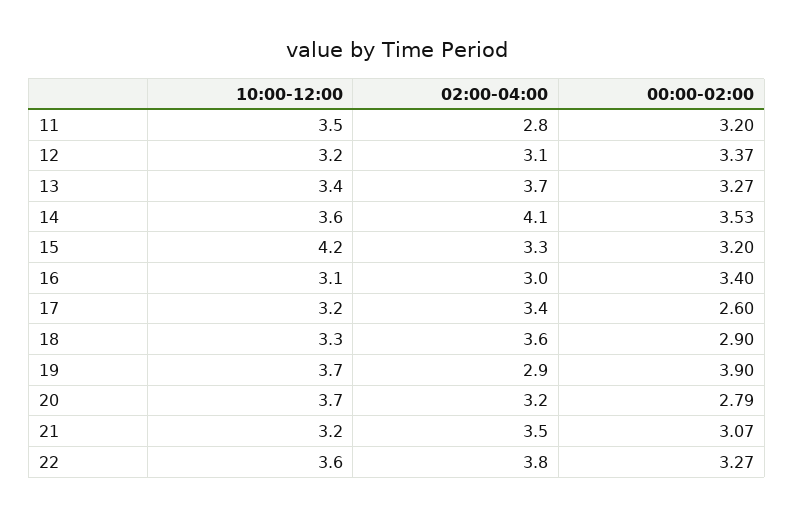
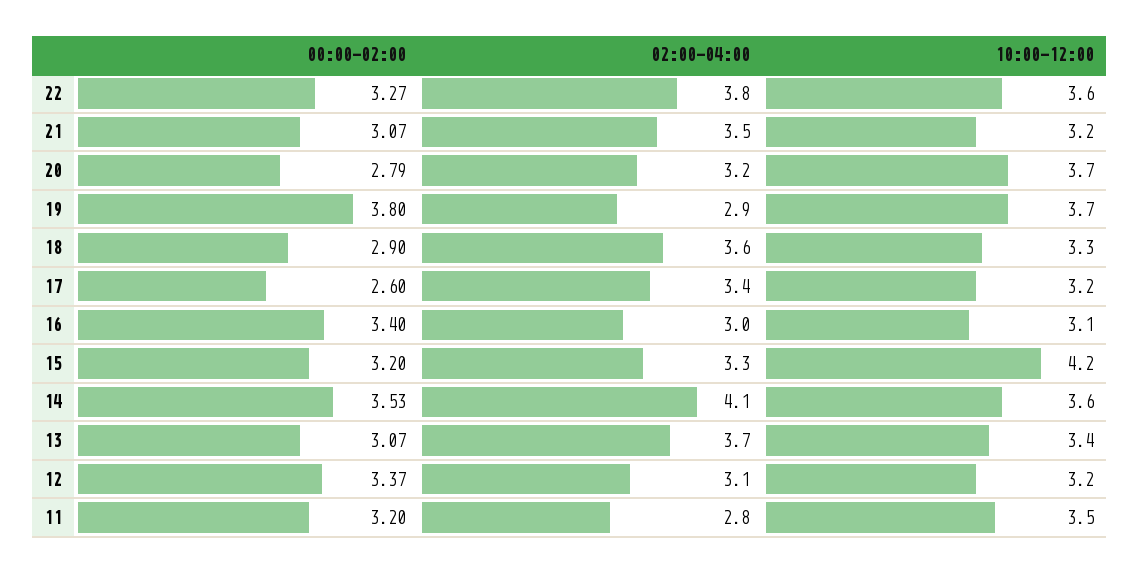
  {
    "10:00-12:00": {
      "11": 3.5,
      "12": 3.2,
      "13": 3.4,
      "14": 3.6,
      "15": 4.2,
      "16": 3.1,
      "17": 3.2,
      "18": 3.3,
      "19": 3.7,
      "20": 3.7,
      "21": 3.2,
      "22": 3.6
    },
    "02:00-04:00": {
      "11": 2.8,
      "12": 3.1,
      "13": 3.7,
      "14": 4.1,
      "15": 3.3,
      "16": 3,
      "17": 3.4,
      "18": 3.6,
      "19": 2.9,
      "20": 3.2,
      "21": 3.5,
      "22": 3.8
    },
    "00:00-02:00": {
      "11": 3.2,
      "12": 3.37,
-     "13": 3.27,
+     "13": 3.07,
      "14": 3.53,
      "15": 3.2,
      "16": 3.4,
      "17": 2.6,
      "18": 2.9,
-     "19": 3.9,
+     "19": 3.8,
      "20": 2.79,
      "21": 3.07,
      "22": 3.27
    }
  }

